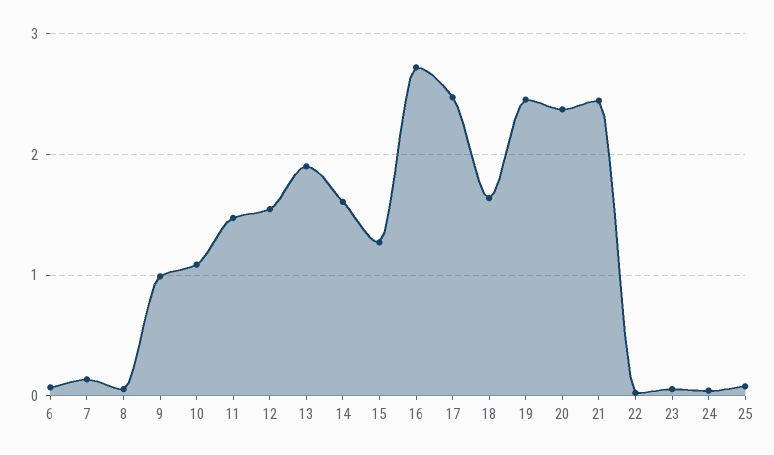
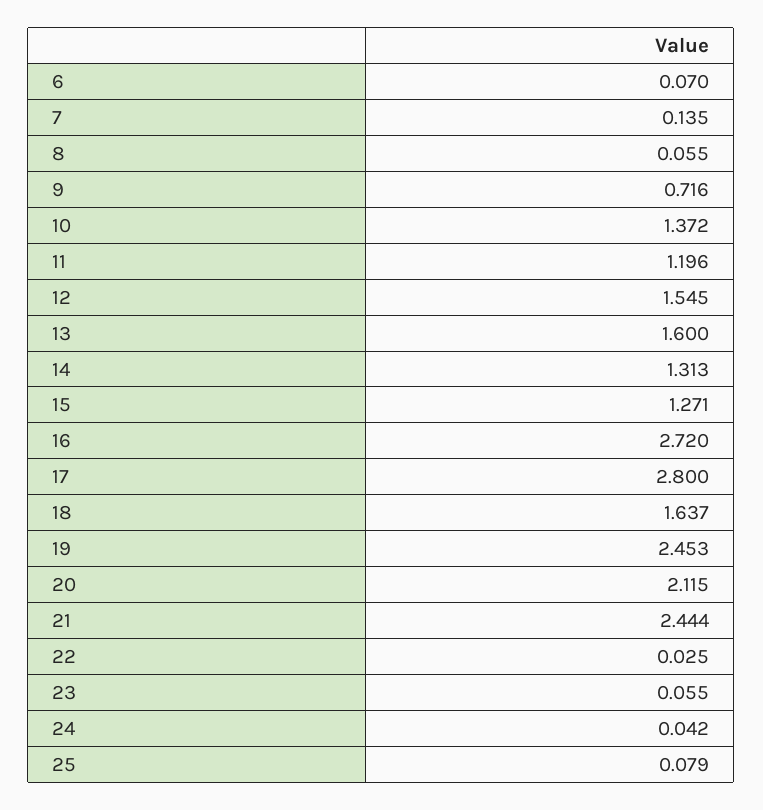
  {
    "6": 0.07,
    "7": 0.135,
    "8": 0.055,
-   "9": 1,
+   "9": 0.716,
-   "10": 1.1,
+   "10": 1.372,
-   "11": 1.5,
+   "11": 1.196,
    "12": 1.545,
-   "13": 1.9,
+   "13": 1.6,
-   "14": 1.6,
+   "14": 1.313,
    "15": 1.271,
    "16": 2.72,
-   "17": 2.5,
+   "17": 2.8,
    "18": 1.637,
    "19": 2.453,
-   "20": 2.4,
+   "20": 2.115,
    "21": 2.444,
    "22": 0.025,
    "23": 0.055,
    "24": 0.042,
    "25": 0.079
  }

